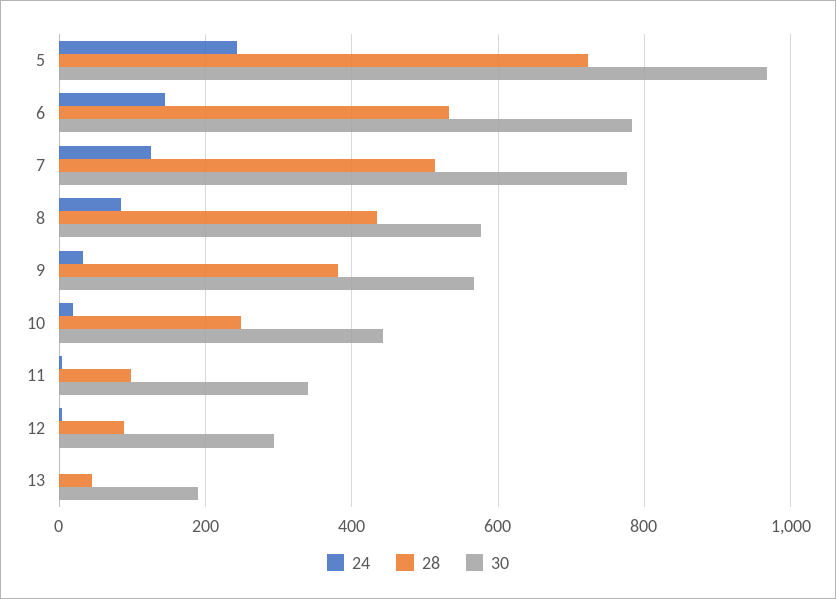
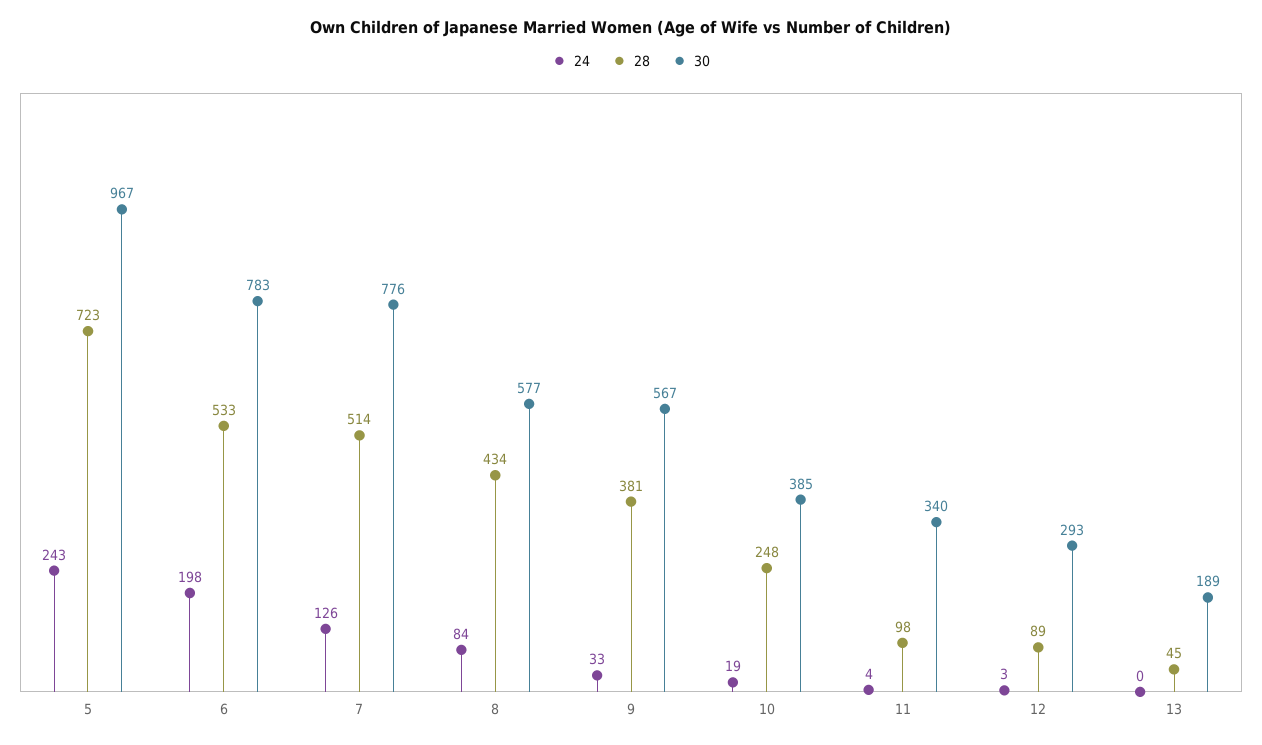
  {
    "24": {
      "5": 243,
-     "6": 140,
+     "6": 198,
      "7": 126,
      "8": 84,
      "9": 33,
      "10": 19,
      "11": 4,
      "12": 3,
      "13": 0
    },
    "28": {
      "5": 723,
      "6": 533,
      "7": 514,
      "8": 434,
      "9": 381,
      "10": 248,
      "11": 98,
      "12": 89,
      "13": 45
    },
    "30": {
      "5": 967,
      "6": 783,
      "7": 776,
      "8": 577,
      "9": 567,
-     "10": 440,
+     "10": 385,
      "11": 340,
      "12": 293,
      "13": 189
    }
  }

